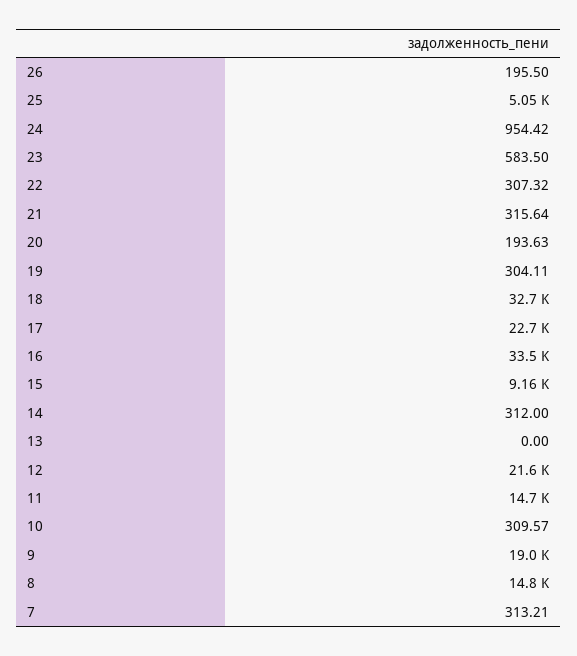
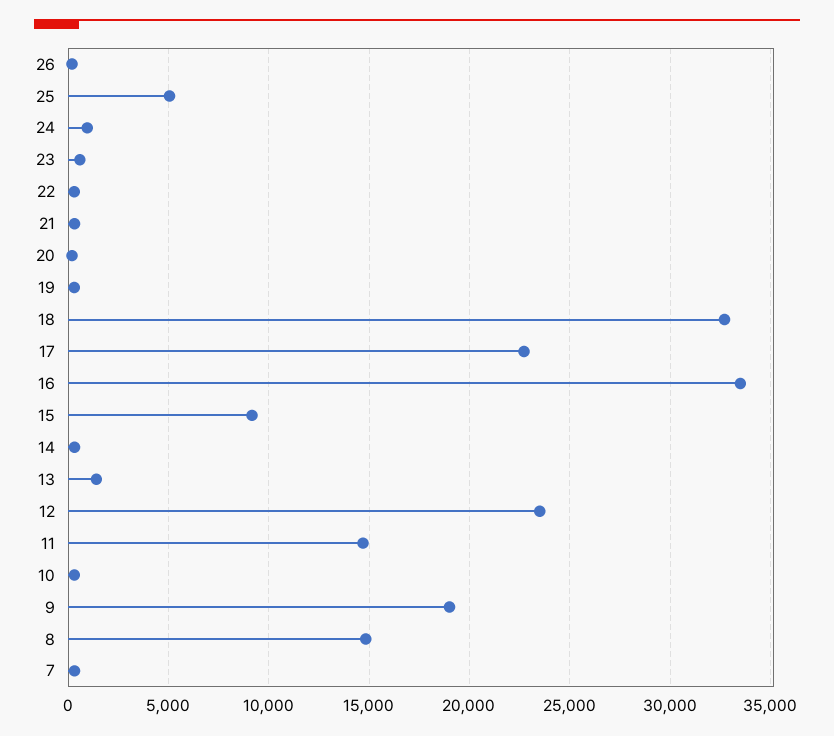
  {
    "26": 195.5,
    "25": 5050,
    "24": 954.42,
    "23": 583.5,
    "22": 307.32,
    "21": 315.64,
    "20": 193.63,
    "19": 304.11,
    "18": 32700,
    "17": 22700,
    "16": 33500,
    "15": 9160,
    "14": 312,
-   "13": 0,
+   "13": 1500,
-   "12": 21600,
+   "12": 23500,
    "11": 14700,
    "10": 309.57,
    "9": 19000,
    "8": 14800,
    "7": 313.21
  }

